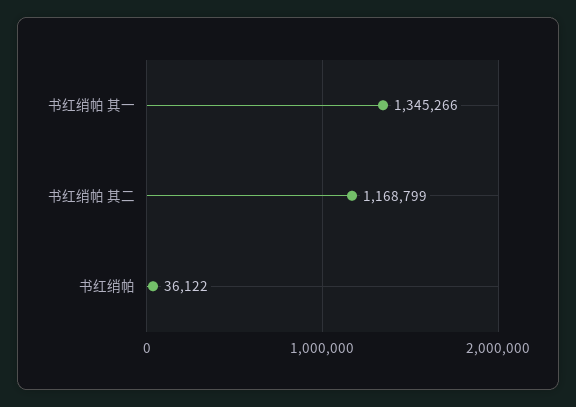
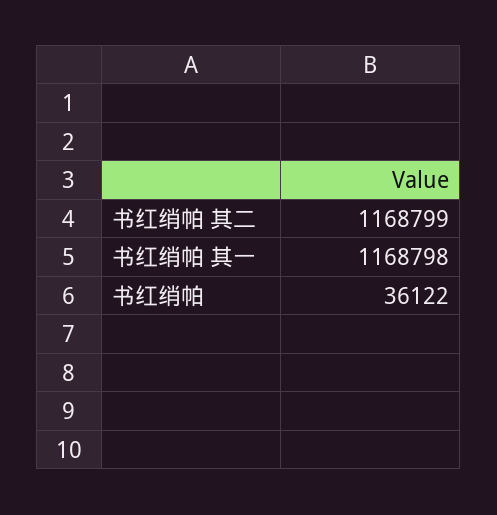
  {
-   "书红绡帕 其一": 1345266,
+   "书红绡帕 其一": 1168798,
    "书红绡帕 其二": 1168799,
    "书红绡帕": 36122
  }

